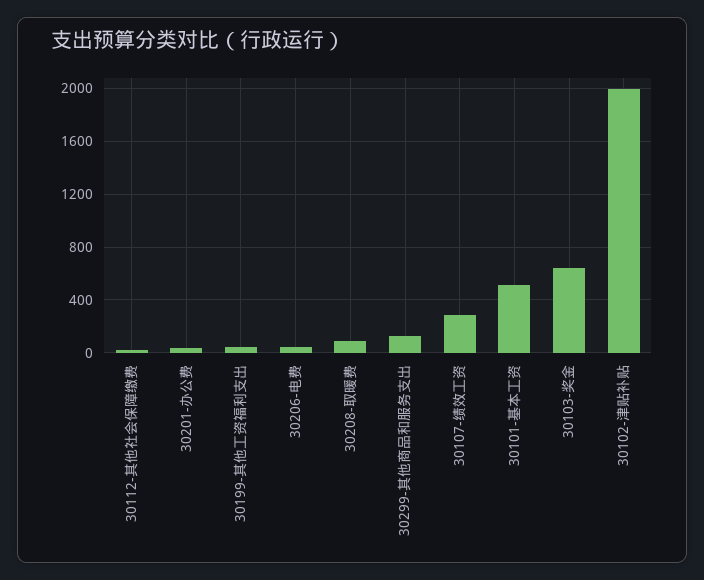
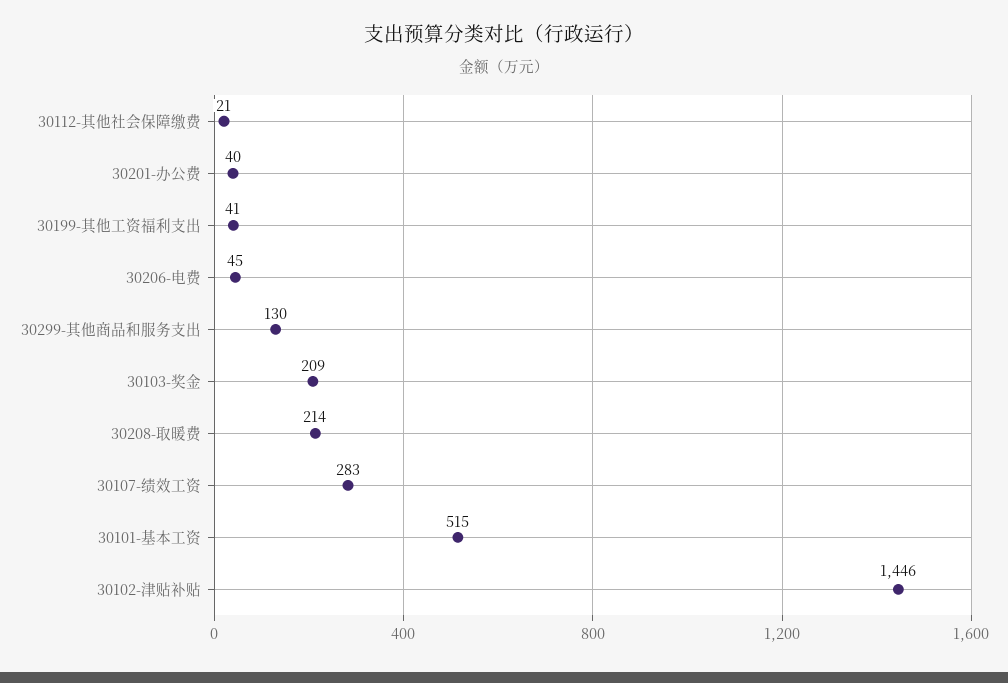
  {
    "30112-其他社会保障缴费": 21,
    "30201-办公费": 40,
    "30199-其他工资福利支出": 41,
    "30206-电费": 45,
-   "30208-取暖费": 100,
+   "30208-取暖费": 214,
    "30299-其他商品和服务支出": 130,
    "30107-绩效工资": 283,
    "30101-基本工资": 515,
-   "30103-奖金": 650,
+   "30103-奖金": 209,
-   "30102-津贴补贴": 2000
+   "30102-津贴补贴": 1446
  }

